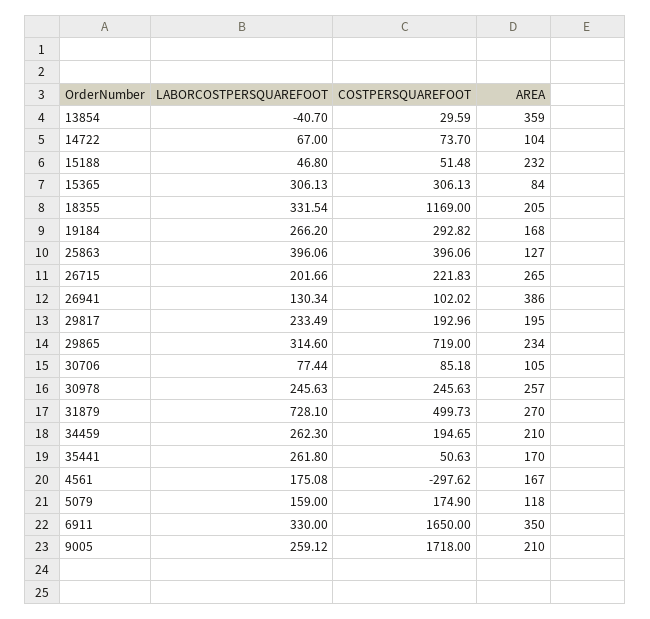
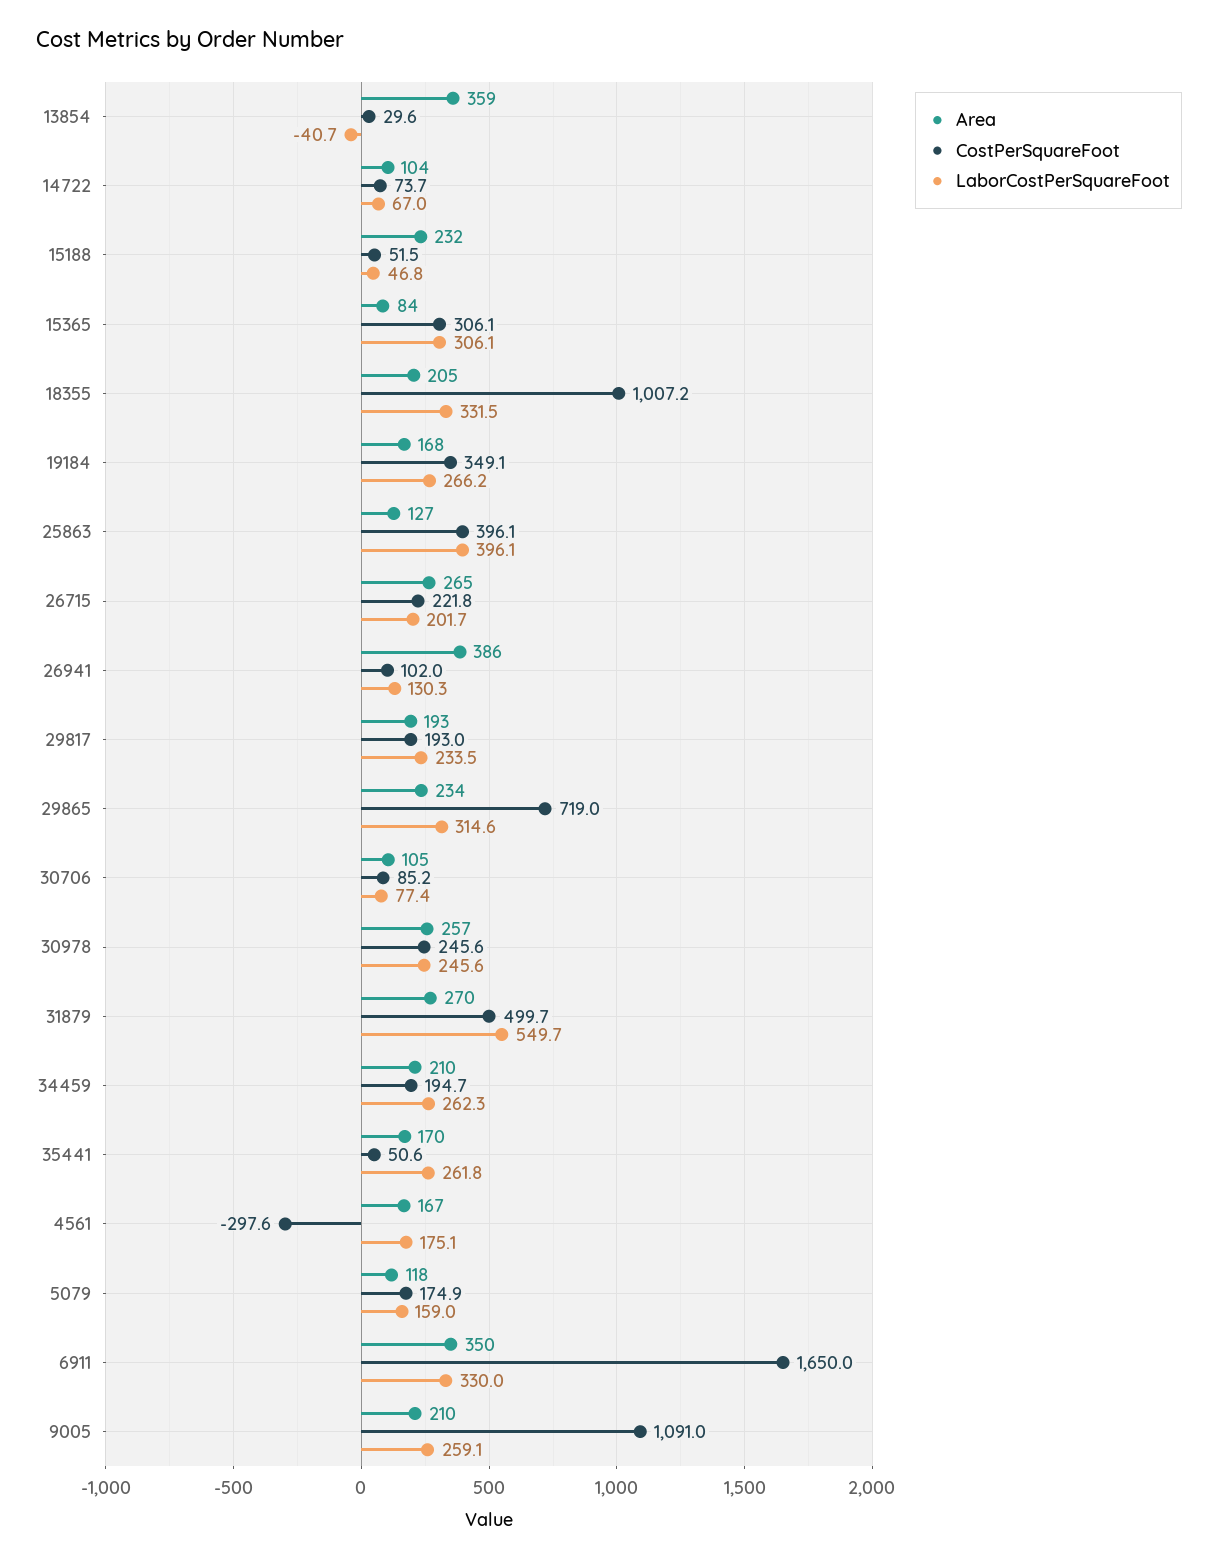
  {
    "LABORCOSTPERSQUAREFOOT": {
      "13854": -40.7,
      "14722": 67,
      "15188": 46.8,
      "15365": 306.13,
      "18355": 331.54,
      "19184": 266.2,
      "25863": 396.06,
      "26715": 201.66,
      "26941": 130.34,
      "29817": 233.49,
      "29865": 314.6,
      "30706": 77.44,
      "30978": 245.63,
-     "31879": 728.1,
+     "31879": 549.7,
      "34459": 262.3,
      "35441": 261.8,
      "4561": 175.08,
      "5079": 159,
      "6911": 330,
      "9005": 259.12
    },
    "COSTPERSQUAREFOOT": {
      "13854": 29.59,
      "14722": 73.7,
      "15188": 51.48,
      "15365": 306.13,
-     "18355": 1169,
+     "18355": 1007.2,
-     "19184": 292.82,
+     "19184": 349.1,
      "25863": 396.06,
      "26715": 221.83,
      "26941": 102.02,
      "29817": 192.96,
      "29865": 719,
      "30706": 85.18,
      "30978": 245.63,
      "31879": 499.73,
      "34459": 194.65,
      "35441": 50.63,
      "4561": -297.62,
      "5079": 174.9,
      "6911": 1650,
-     "9005": 1718
+     "9005": 1091
    },
    "AREA": {
      "13854": 359,
      "14722": 104,
      "15188": 232,
      "15365": 84,
      "18355": 205,
      "19184": 168,
      "25863": 127,
      "26715": 265,
      "26941": 386,
-     "29817": 195,
+     "29817": 193,
      "29865": 234,
      "30706": 105,
      "30978": 257,
      "31879": 270,
      "34459": 210,
      "35441": 170,
      "4561": 167,
      "5079": 118,
      "6911": 350,
      "9005": 210
    }
  }

